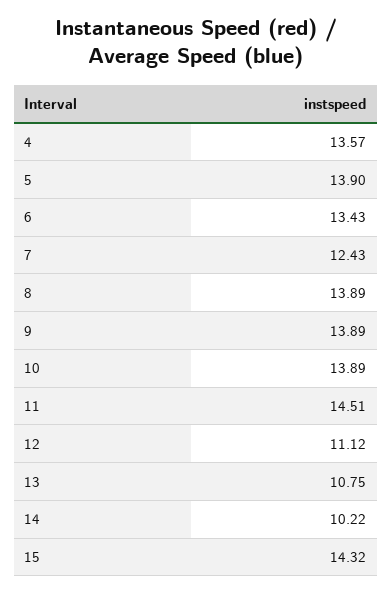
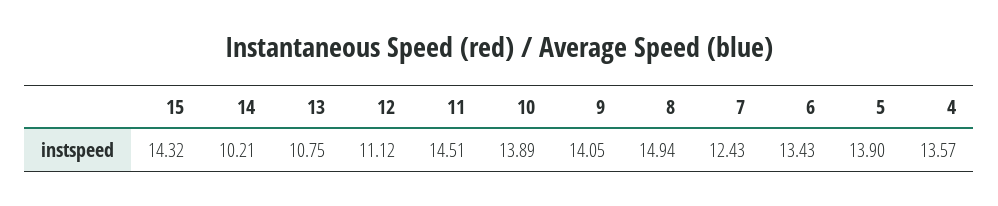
  {
    "4": 13.57,
    "5": 13.9,
    "6": 13.43,
    "7": 12.43,
-   "8": 13.89,
+   "8": 14.94,
-   "9": 13.89,
+   "9": 14.05,
    "10": 13.89,
    "11": 14.51,
    "12": 11.12,
    "13": 10.75,
-   "14": 10.22,
+   "14": 10.21,
    "15": 14.32
  }

